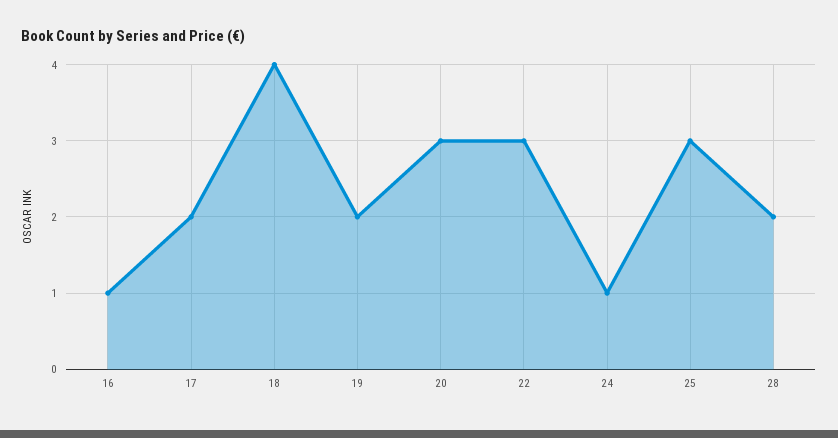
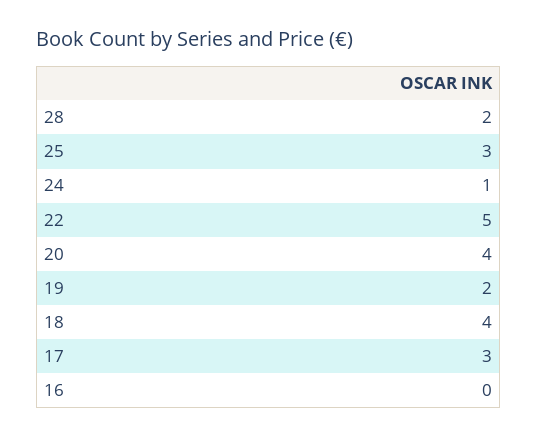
  {
-   "16": 1,
+   "16": 0,
-   "17": 2,
+   "17": 3,
    "18": 4,
    "19": 2,
-   "20": 3,
+   "20": 4,
-   "22": 3,
+   "22": 5,
    "24": 1,
    "25": 3,
    "28": 2
  }

